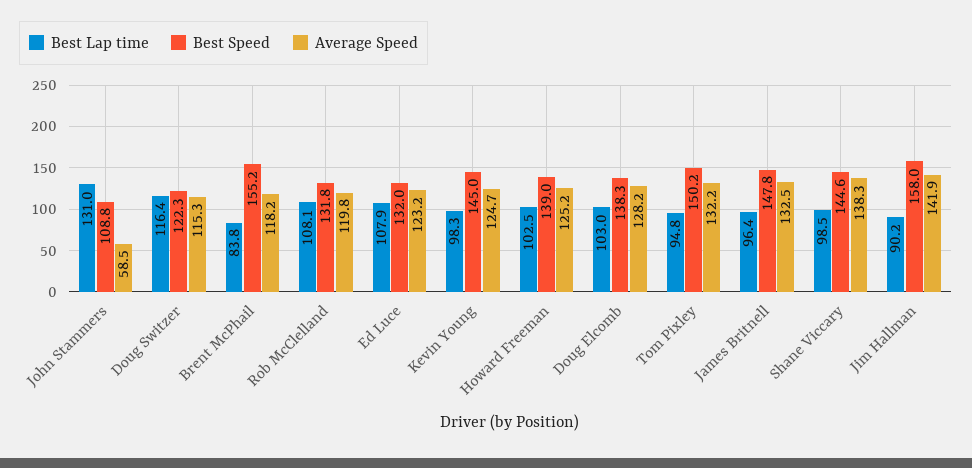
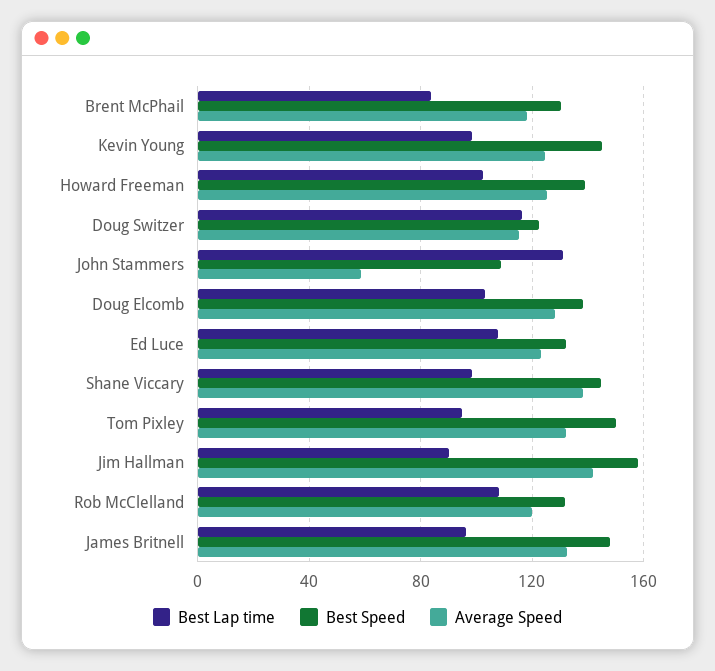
  {
    "Best Lap time": {
      "John Stammers": 131,
      "Doug Switzer": 116.4,
      "Brent McPhail": 83.8,
      "Rob McClelland": 108.1,
      "Ed Luce": 107.9,
      "Kevin Young": 98.3,
      "Howard Freeman": 102.5,
      "Doug Elcomb": 103,
      "Tom Pixley": 94.8,
      "James Britnell": 96.4,
      "Shane Viccary": 98.5,
      "Jim Hallman": 90.2
    },
    "Best Speed": {
      "John Stammers": 108.8,
      "Doug Switzer": 122.3,
-     "Brent McPhail": 155.2,
+     "Brent McPhail": 130,
      "Rob McClelland": 131.8,
      "Ed Luce": 132,
      "Kevin Young": 145,
      "Howard Freeman": 139,
      "Doug Elcomb": 138.3,
      "Tom Pixley": 150.2,
      "James Britnell": 147.8,
      "Shane Viccary": 144.6,
      "Jim Hallman": 158
    },
    "Average Speed": {
      "John Stammers": 58.5,
      "Doug Switzer": 115.3,
      "Brent McPhail": 118.2,
      "Rob McClelland": 119.8,
      "Ed Luce": 123.2,
      "Kevin Young": 124.7,
      "Howard Freeman": 125.2,
      "Doug Elcomb": 128.2,
      "Tom Pixley": 132.2,
      "James Britnell": 132.5,
      "Shane Viccary": 138.3,
      "Jim Hallman": 141.9
    }
  }

